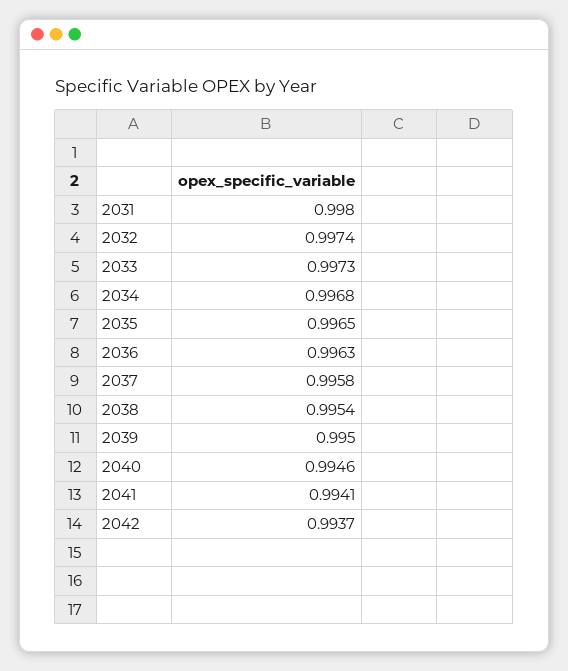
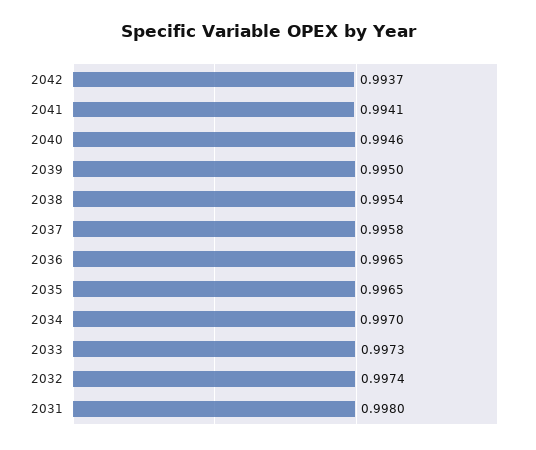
  {
    "2031": 0.998,
    "2032": 0.9974,
    "2033": 0.9973,
-   "2034": 0.9968,
+   "2034": 0.997,
    "2035": 0.9965,
-   "2036": 0.9963,
+   "2036": 0.9965,
    "2037": 0.9958,
    "2038": 0.9954,
    "2039": 0.995,
    "2040": 0.9946,
    "2041": 0.9941,
    "2042": 0.9937
  }

